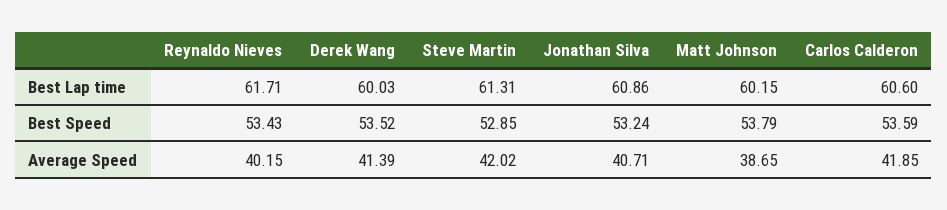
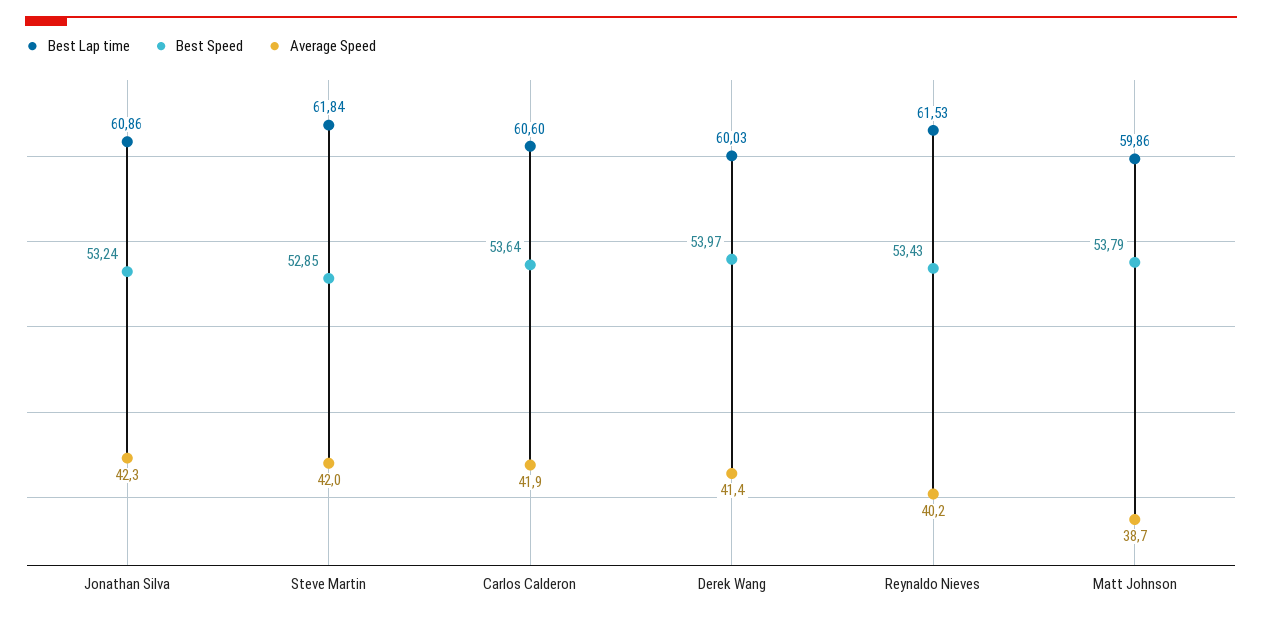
  {
    "Best Lap time": {
-     "Reynaldo Nieves": 61.71,
+     "Reynaldo Nieves": 61.53,
      "Derek Wang": 60.03,
-     "Steve Martin": 61.31,
+     "Steve Martin": 61.84,
      "Jonathan Silva": 60.86,
-     "Matt Johnson": 60.15,
+     "Matt Johnson": 59.86,
      "Carlos Calderon": 60.6
    },
    "Best Speed": {
      "Reynaldo Nieves": 53.43,
-     "Derek Wang": 53.52,
+     "Derek Wang": 53.97,
      "Steve Martin": 52.85,
      "Jonathan Silva": 53.24,
      "Matt Johnson": 53.79,
-     "Carlos Calderon": 53.59
+     "Carlos Calderon": 53.64
    },
    "Average Speed": {
      "Reynaldo Nieves": 40.15,
      "Derek Wang": 41.39,
      "Steve Martin": 42.02,
-     "Jonathan Silva": 40.71,
+     "Jonathan Silva": 42.3,
      "Matt Johnson": 38.65,
      "Carlos Calderon": 41.85
    }
  }

